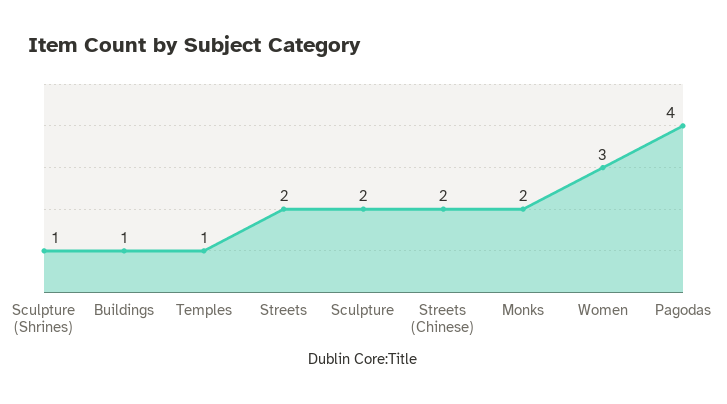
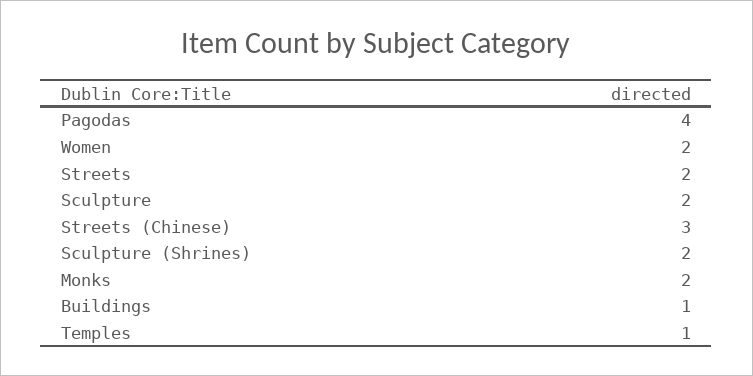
  {
-   "Sculpture (Shrines)": 1,
+   "Sculpture (Shrines)": 2,
    "Buildings": 1,
    "Temples": 1,
    "Streets": 2,
    "Sculpture": 2,
-   "Streets (Chinese)": 2,
+   "Streets (Chinese)": 3,
    "Monks": 2,
-   "Women": 3,
+   "Women": 2,
    "Pagodas": 4
  }

